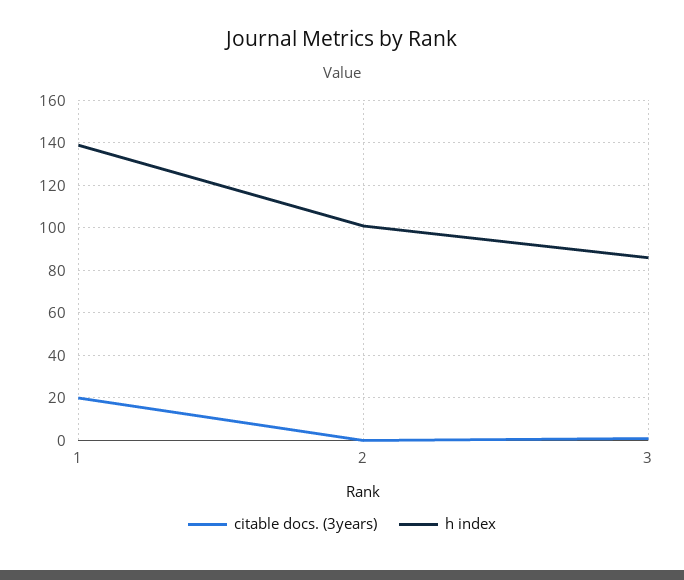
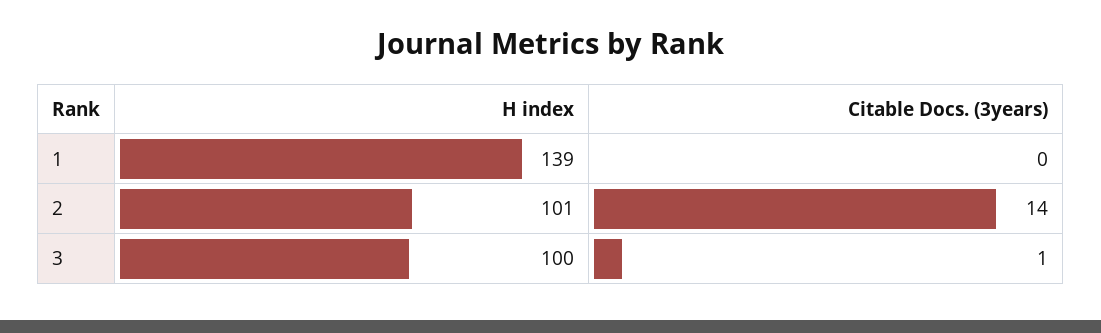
  {
    "citable docs. (3years)": {
-     "1": 20,
+     "1": 0,
-     "2": 0,
+     "2": 14,
      "3": 1
    },
    "h index": {
      "1": 139,
      "2": 101,
-     "3": 85
+     "3": 100
    }
  }

